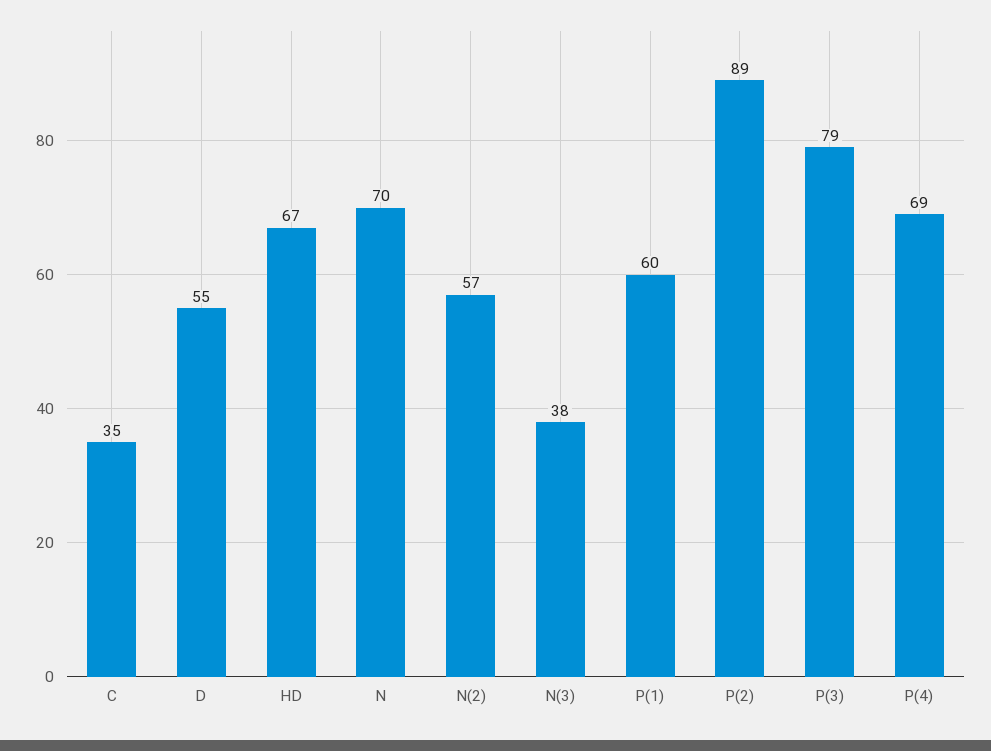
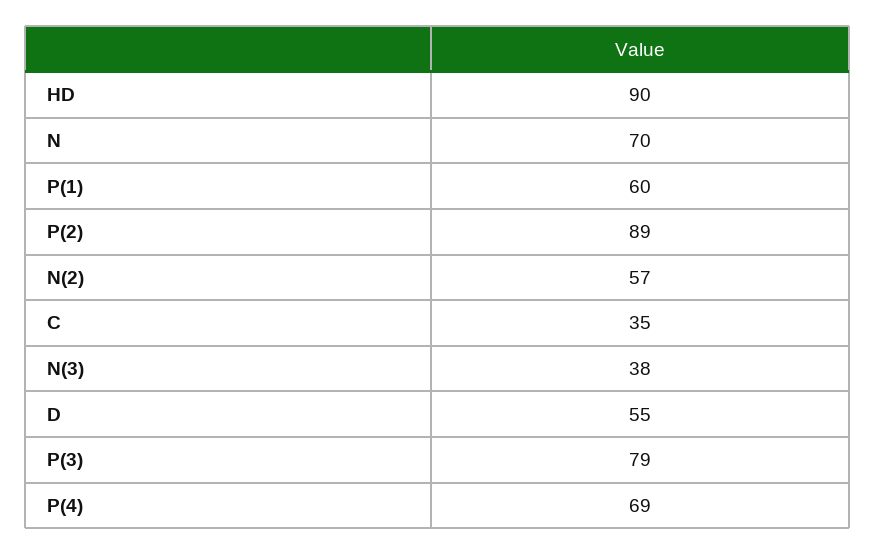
  {
    "C": 35,
    "D": 55,
-   "HD": 67,
+   "HD": 90,
    "N": 70,
    "N(2)": 57,
    "N(3)": 38,
    "P(1)": 60,
    "P(2)": 89,
    "P(3)": 79,
    "P(4)": 69
  }

